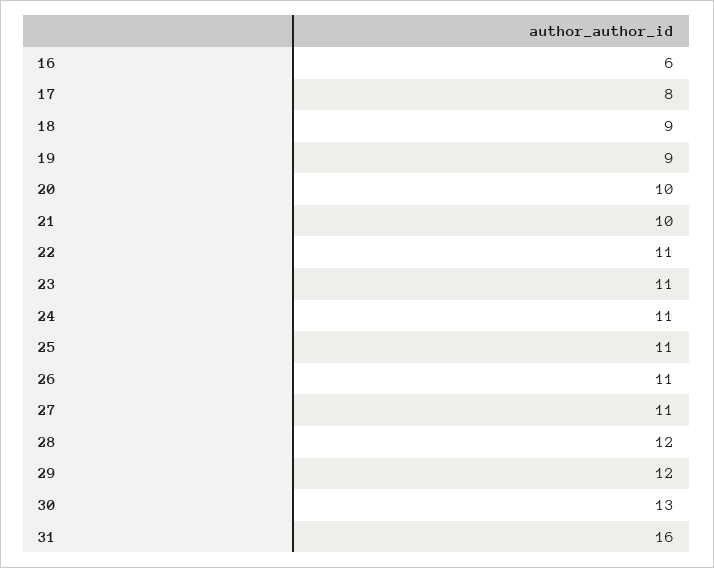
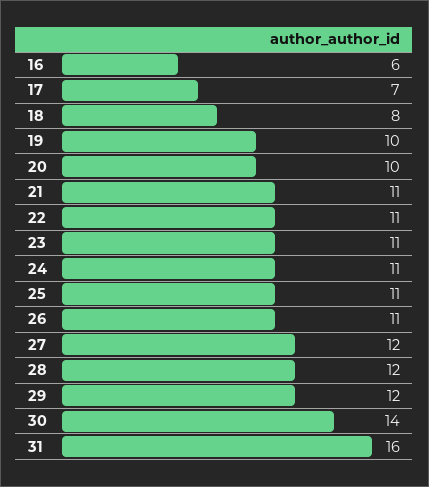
  {
    "16": 6,
-   "17": 8,
+   "17": 7,
-   "18": 9,
+   "18": 8,
-   "19": 9,
+   "19": 10,
    "20": 10,
-   "21": 10,
+   "21": 11,
    "22": 11,
    "23": 11,
    "24": 11,
    "25": 11,
    "26": 11,
-   "27": 11,
+   "27": 12,
    "28": 12,
    "29": 12,
-   "30": 13,
+   "30": 14,
    "31": 16
  }

